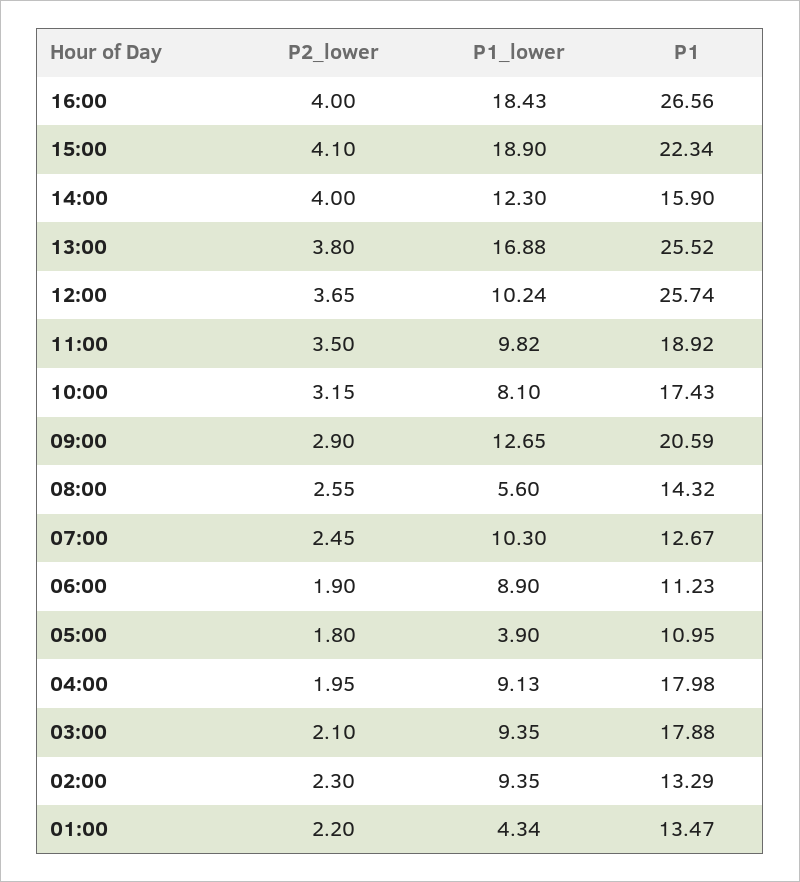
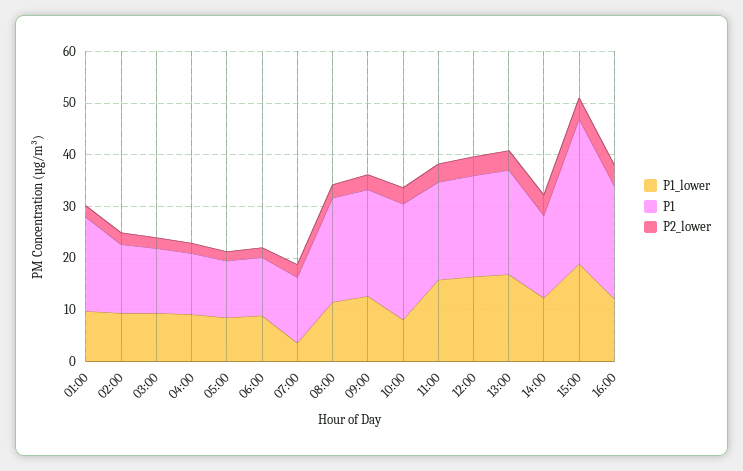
  {
    "P2_lower": {
      "16:00": 4,
      "15:00": 4.1,
      "14:00": 4,
      "13:00": 3.8,
      "12:00": 3.65,
      "11:00": 3.5,
      "10:00": 3.15,
      "09:00": 2.9,
      "08:00": 2.55,
      "07:00": 2.45,
      "06:00": 1.9,
      "05:00": 1.8,
      "04:00": 1.95,
      "03:00": 2.1,
      "02:00": 2.3,
      "01:00": 2.2
    },
    "P1_lower": {
-     "16:00": 18.43,
+     "16:00": 12,
      "15:00": 18.9,
      "14:00": 12.3,
      "13:00": 16.88,
-     "12:00": 10.24,
+     "12:00": 16,
-     "11:00": 9.82,
+     "11:00": 16,
      "10:00": 8.1,
      "09:00": 12.65,
-     "08:00": 5.6,
+     "08:00": 12,
-     "07:00": 10.3,
+     "07:00": 4,
      "06:00": 8.9,
-     "05:00": 3.9,
+     "05:00": 8,
      "04:00": 9.13,
      "03:00": 9.35,
      "02:00": 9.35,
-     "01:00": 4.34
+     "01:00": 10
    },
    "P1": {
-     "16:00": 26.56,
+     "16:00": 22,
-     "15:00": 22.34,
+     "15:00": 28,
      "14:00": 15.9,
-     "13:00": 25.52,
+     "13:00": 20,
-     "12:00": 25.74,
+     "12:00": 20,
      "11:00": 18.92,
-     "10:00": 17.43,
+     "10:00": 22,
      "09:00": 20.59,
-     "08:00": 14.32,
+     "08:00": 20,
      "07:00": 12.67,
      "06:00": 11.23,
      "05:00": 10.95,
-     "04:00": 17.98,
+     "04:00": 12,
-     "03:00": 17.88,
+     "03:00": 12,
      "02:00": 13.29,
-     "01:00": 13.47
+     "01:00": 18
    }
  }

